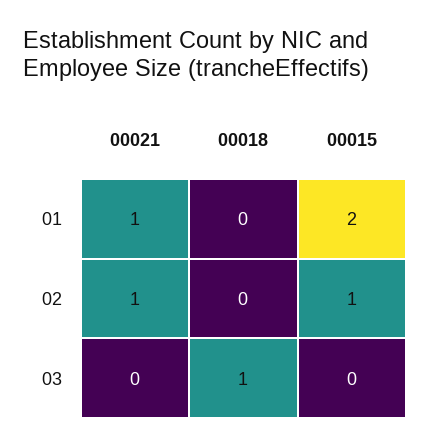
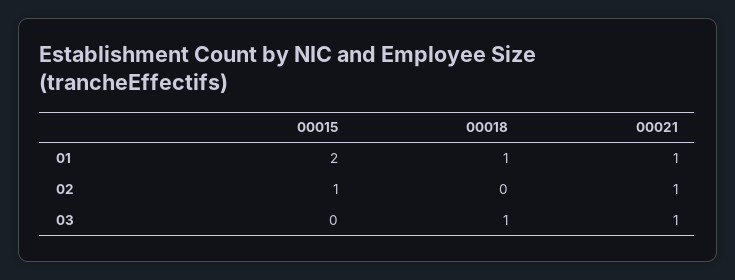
  {
    "00021": {
      "01": 1,
      "02": 1,
-     "03": 0
+     "03": 1
    },
    "00018": {
-     "01": 0,
+     "01": 1,
      "02": 0,
      "03": 1
    },
    "00015": {
      "01": 2,
      "02": 1,
      "03": 0
    }
  }

